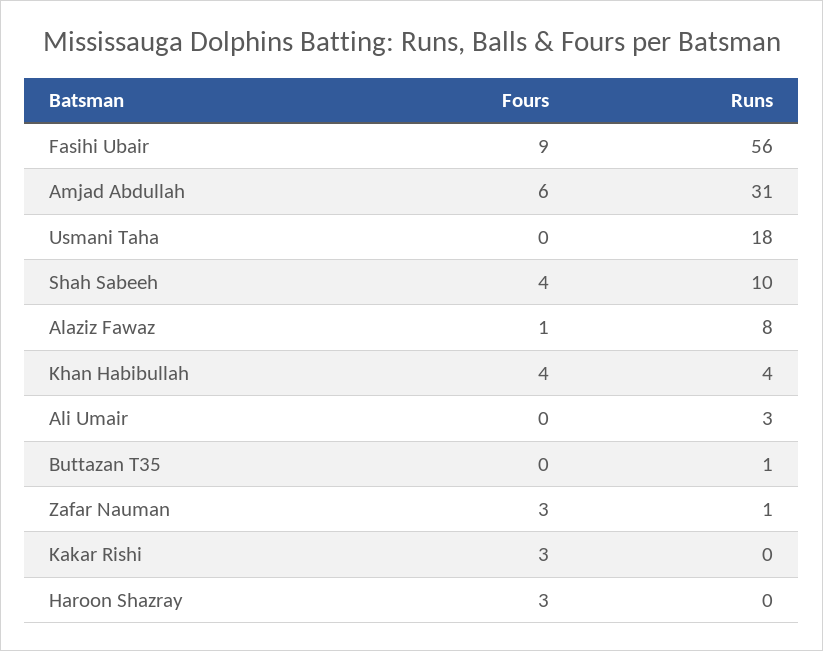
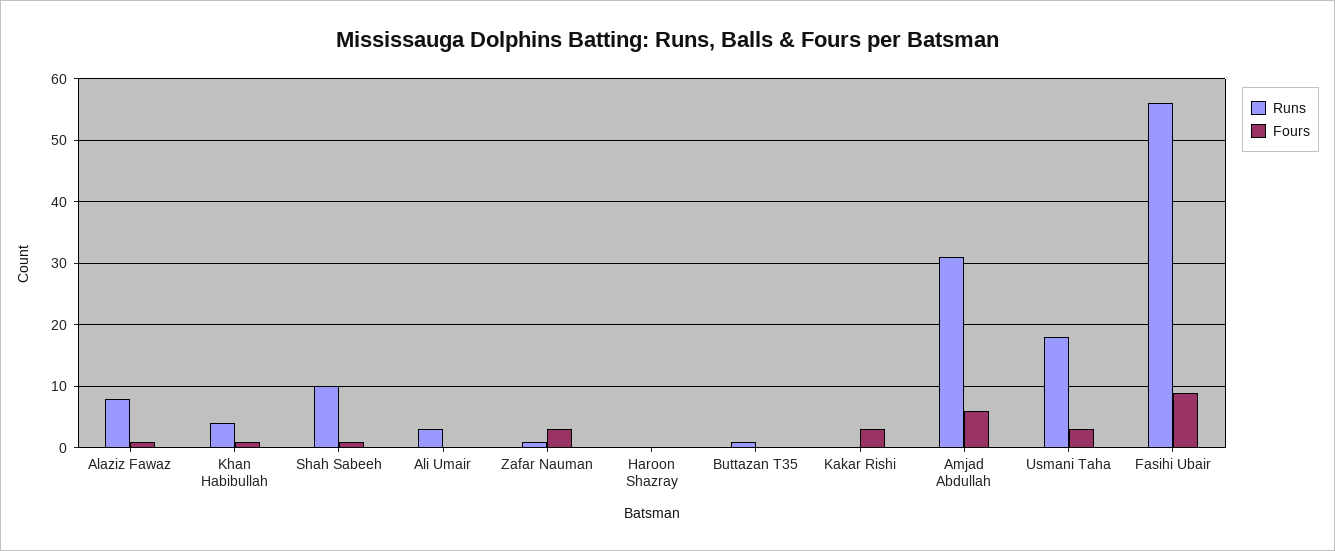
  {
    "Fours": {
      "Fasihi Ubair": 9,
      "Amjad Abdullah": 6,
-     "Usmani Taha": 0,
+     "Usmani Taha": 3,
-     "Shah Sabeeh": 4,
+     "Shah Sabeeh": 1,
      "Alaziz Fawaz": 1,
-     "Khan Habibullah": 4,
+     "Khan Habibullah": 1,
      "Ali Umair": 0,
      "Buttazan T35": 0,
      "Zafar Nauman": 3,
      "Kakar Rishi": 3,
-     "Haroon Shazray": 3
+     "Haroon Shazray": 0
    },
    "Runs": {
      "Fasihi Ubair": 56,
      "Amjad Abdullah": 31,
      "Usmani Taha": 18,
      "Shah Sabeeh": 10,
      "Alaziz Fawaz": 8,
      "Khan Habibullah": 4,
      "Ali Umair": 3,
      "Buttazan T35": 1,
      "Zafar Nauman": 1,
      "Kakar Rishi": 0,
      "Haroon Shazray": 0
    }
  }

